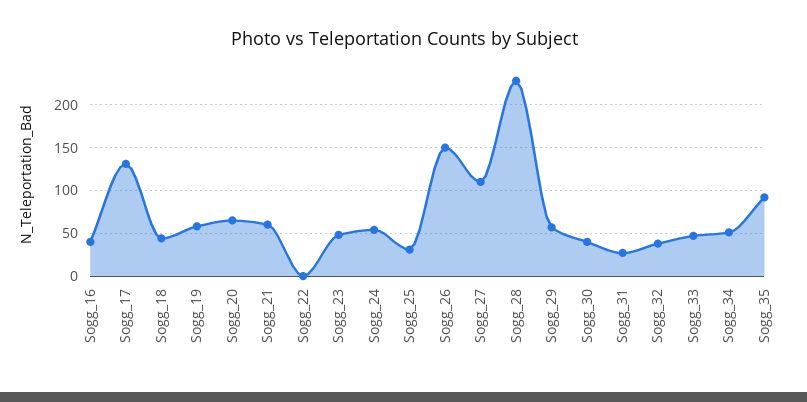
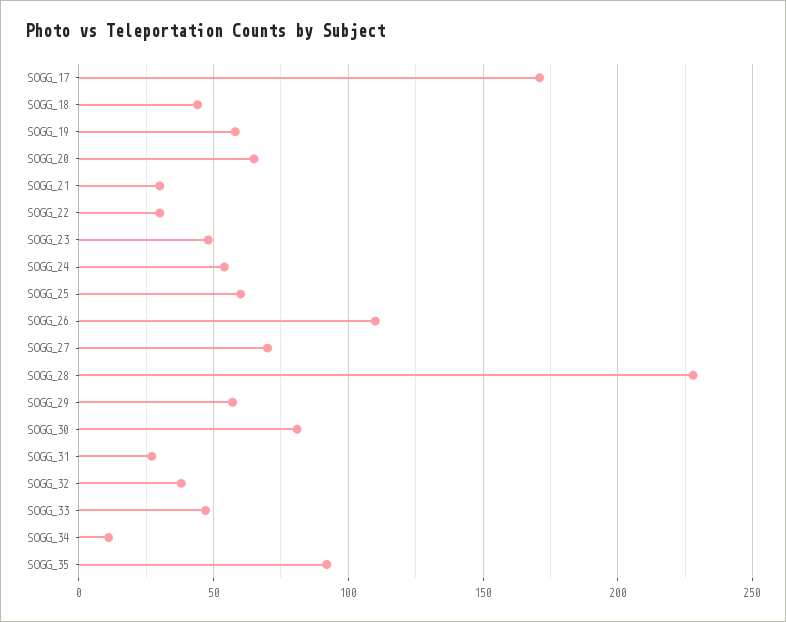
  {
-   "Sogg_16": 40,
-   "Sogg_17": 130,
+   "Sogg_17": 170,
    "Sogg_18": 45,
    "Sogg_19": 60,
    "Sogg_20": 65,
-   "Sogg_21": 60,
+   "Sogg_21": 30,
-   "Sogg_22": 0,
+   "Sogg_22": 30,
    "Sogg_23": 50,
    "Sogg_24": 55,
-   "Sogg_25": 30,
+   "Sogg_25": 60,
-   "Sogg_26": 150,
+   "Sogg_26": 110,
-   "Sogg_27": 110,
+   "Sogg_27": 70,
    "Sogg_28": 230,
    "Sogg_29": 55,
-   "Sogg_30": 40,
+   "Sogg_30": 80,
    "Sogg_31": 25,
    "Sogg_32": 40,
    "Sogg_33": 45,
-   "Sogg_34": 50,
+   "Sogg_34": 10,
    "Sogg_35": 90
  }

